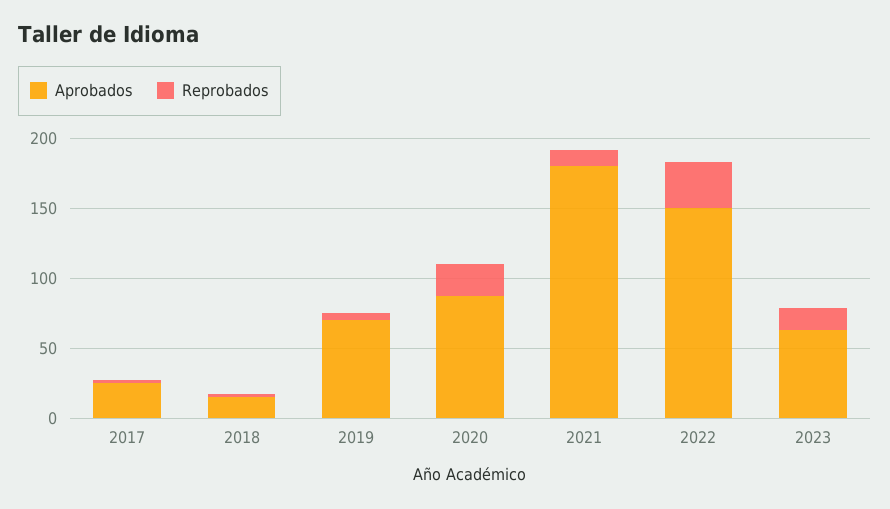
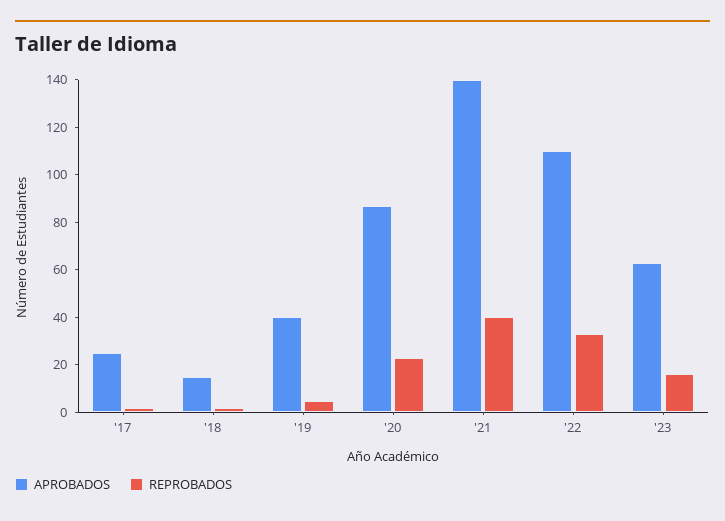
  {
    "Aprobados": {
      "2017": 25,
      "2018": 15,
-     "2019": 70,
+     "2019": 40,
      "2020": 85,
-     "2021": 180,
+     "2021": 140,
-     "2022": 150,
+     "2022": 110,
      "2023": 65
    },
    "Reprobados": {
      "2017": 0,
      "2018": 0,
      "2019": 5,
      "2020": 25,
-     "2021": 10,
+     "2021": 40,
      "2022": 35,
      "2023": 15
    }
  }

